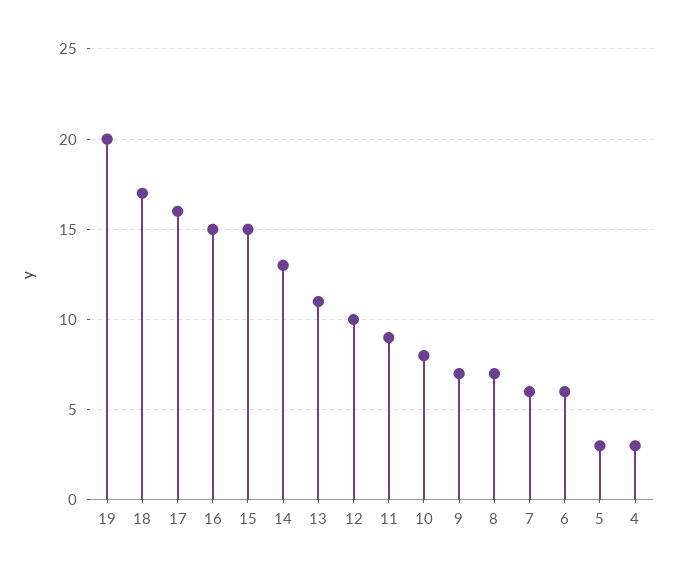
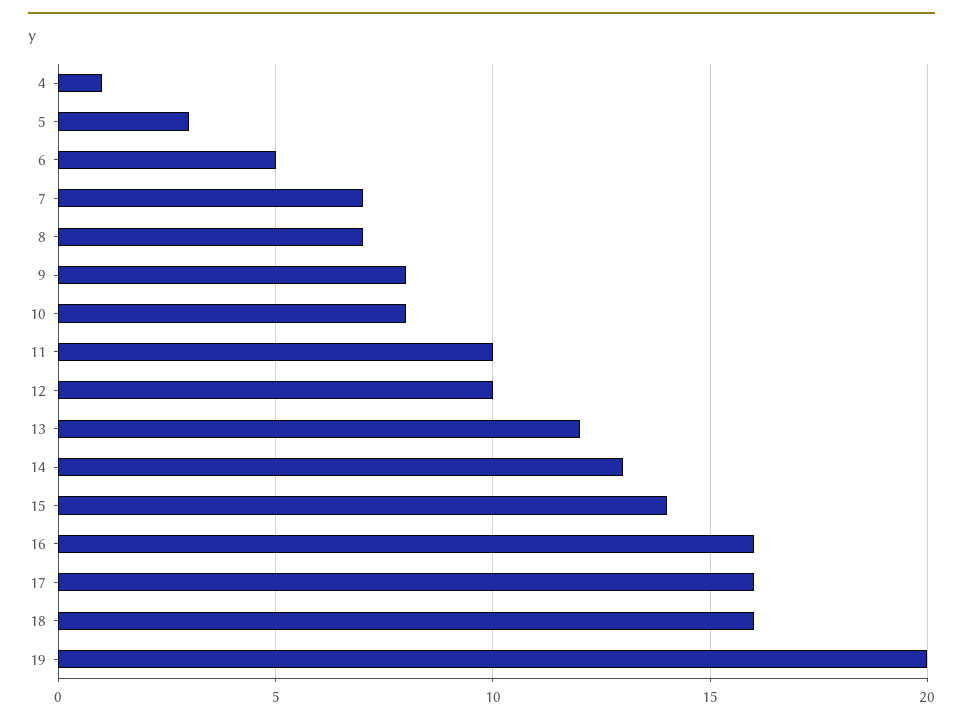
  {
    "19": 20,
-   "18": 17,
+   "18": 16,
    "17": 16,
-   "16": 15,
+   "16": 16,
-   "15": 15,
+   "15": 14,
    "14": 13,
-   "13": 11,
+   "13": 12,
    "12": 10,
-   "11": 9,
+   "11": 10,
    "10": 8,
-   "9": 7,
+   "9": 8,
    "8": 7,
-   "7": 6,
+   "7": 7,
-   "6": 6,
+   "6": 5,
    "5": 3,
-   "4": 3
+   "4": 1
  }

